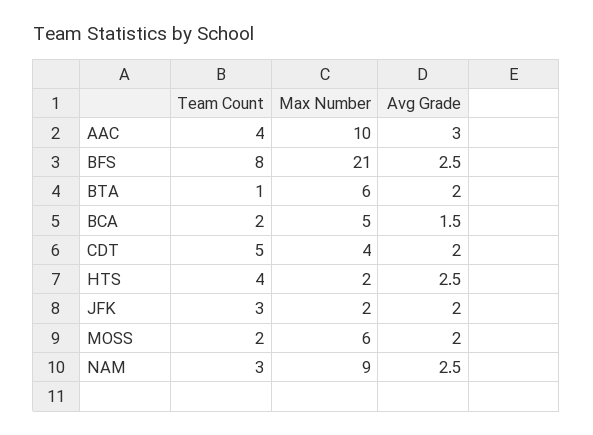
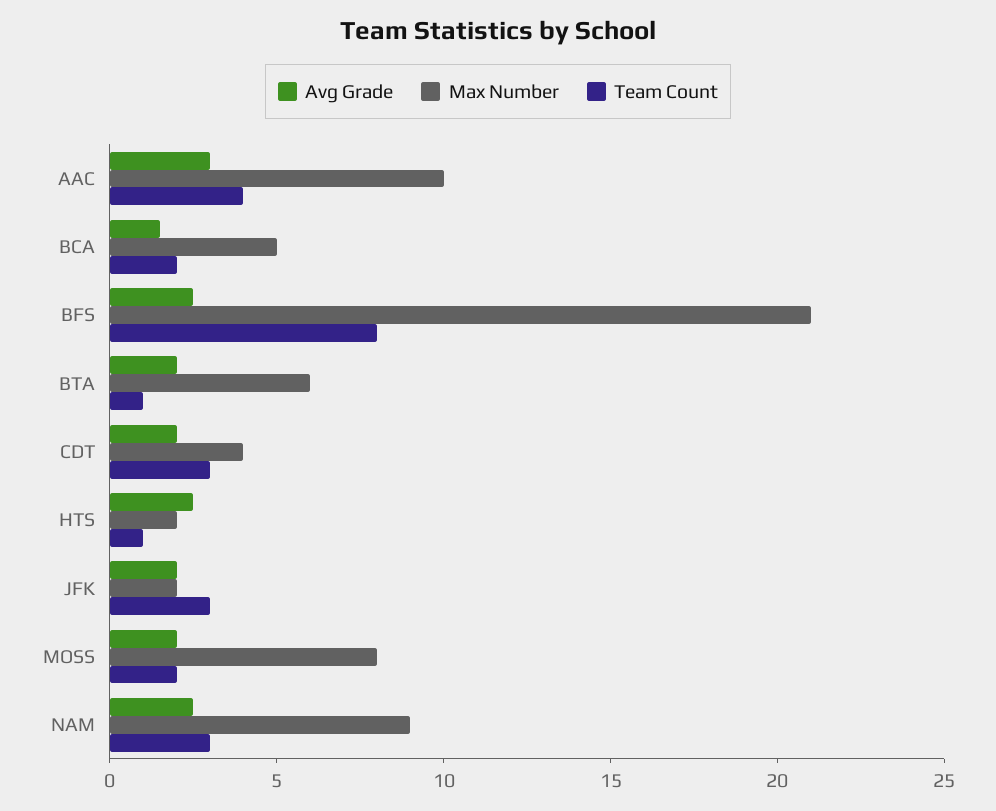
  {
    "Team Count": {
      "AAC": 4,
      "BFS": 8,
      "BTA": 1,
      "BCA": 2,
-     "CDT": 5,
+     "CDT": 3,
-     "HTS": 4,
+     "HTS": 1,
      "JFK": 3,
      "MOSS": 2,
      "NAM": 3
    },
    "Max Number": {
      "AAC": 10,
      "BFS": 21,
      "BTA": 6,
      "BCA": 5,
      "CDT": 4,
      "HTS": 2,
      "JFK": 2,
-     "MOSS": 6,
+     "MOSS": 8,
      "NAM": 9
    },
    "Avg Grade": {
      "AAC": 3,
      "BFS": 2.5,
      "BTA": 2,
      "BCA": 1.5,
      "CDT": 2,
      "HTS": 2.5,
      "JFK": 2,
      "MOSS": 2,
      "NAM": 2.5
    }
  }

